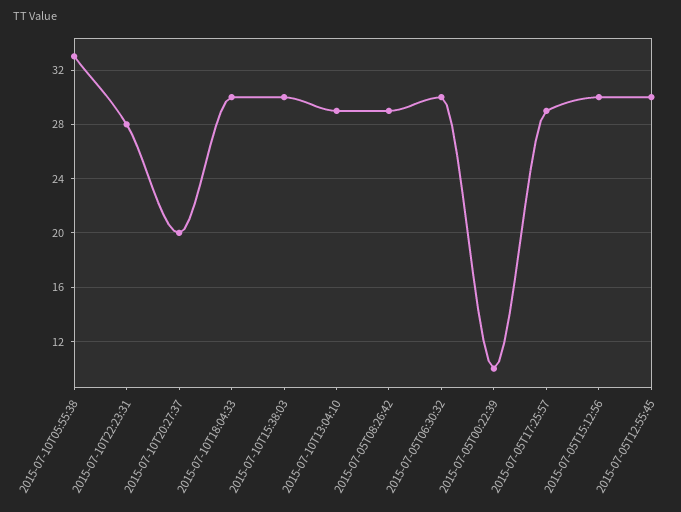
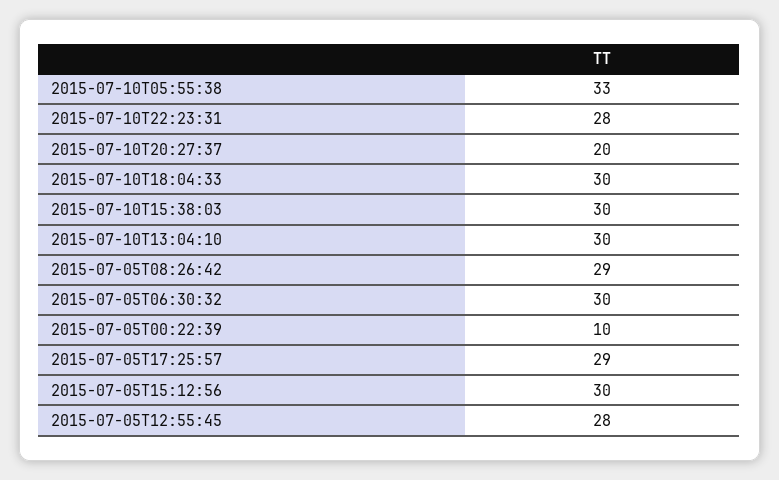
  {
    "2015-07-10T05:55:38": 33,
    "2015-07-10T22:23:31": 28,
    "2015-07-10T20:27:37": 20,
    "2015-07-10T18:04:33": 30,
    "2015-07-10T15:38:03": 30,
-   "2015-07-10T13:04:10": 29,
+   "2015-07-10T13:04:10": 30,
    "2015-07-05T08:26:42": 29,
    "2015-07-05T06:30:32": 30,
    "2015-07-05T00:22:39": 10,
    "2015-07-05T17:25:57": 29,
    "2015-07-05T15:12:56": 30,
-   "2015-07-05T12:55:45": 30
+   "2015-07-05T12:55:45": 28
  }

